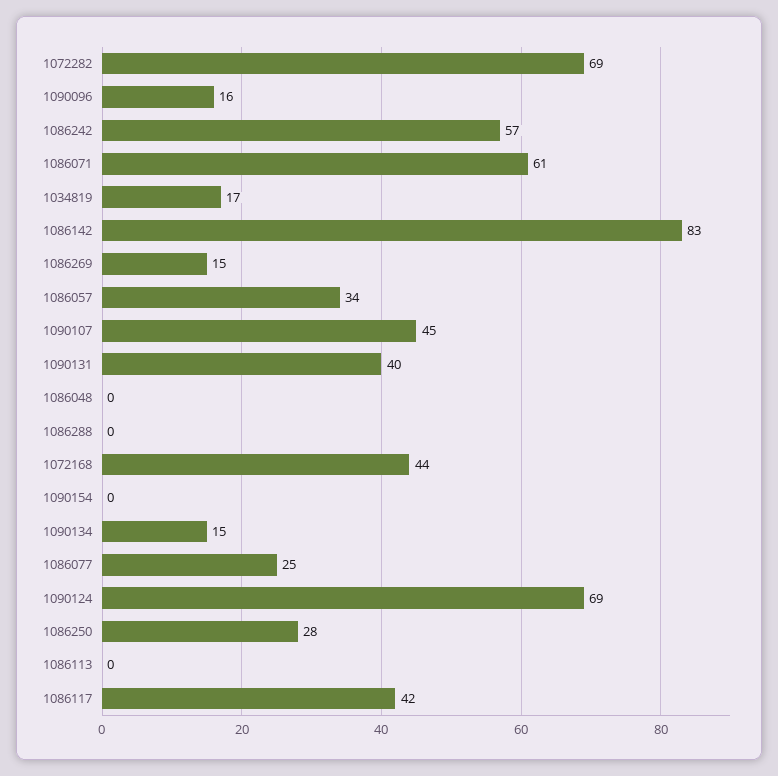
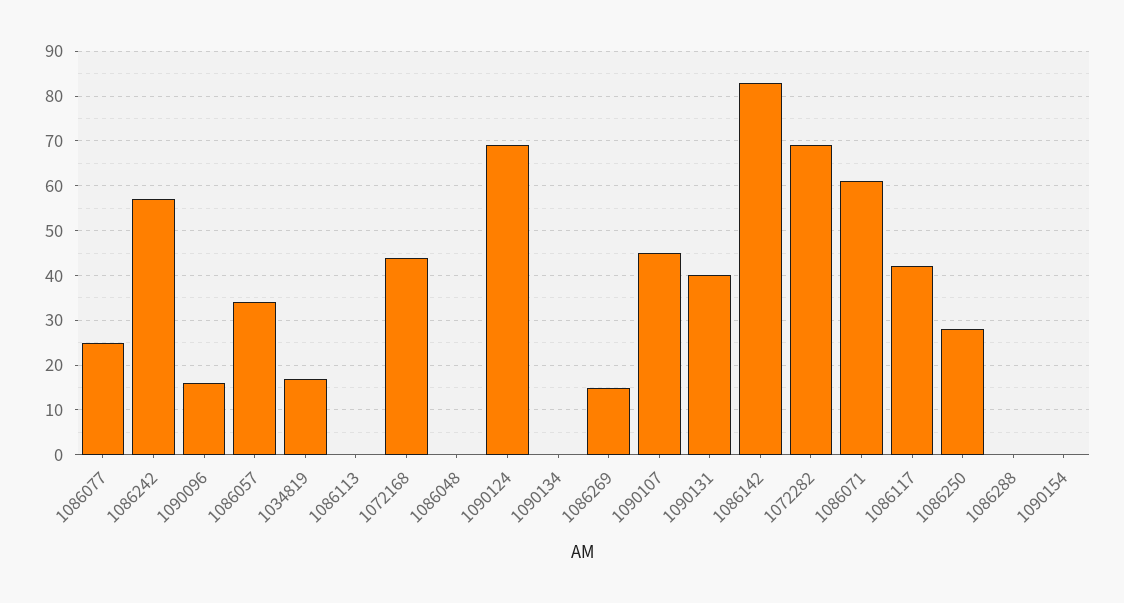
  {
    "1072282": 69,
    "1090096": 16,
    "1086242": 57,
    "1086071": 61,
    "1034819": 17,
    "1086142": 83,
    "1086269": 15,
    "1086057": 34,
    "1090107": 45,
    "1090131": 40,
    "1086048": 0,
    "1086288": 0,
    "1072168": 44,
    "1090154": 0,
-   "1090134": 15,
+   "1090134": 0,
    "1086077": 25,
    "1090124": 69,
    "1086250": 28,
    "1086113": 0,
    "1086117": 42
  }

